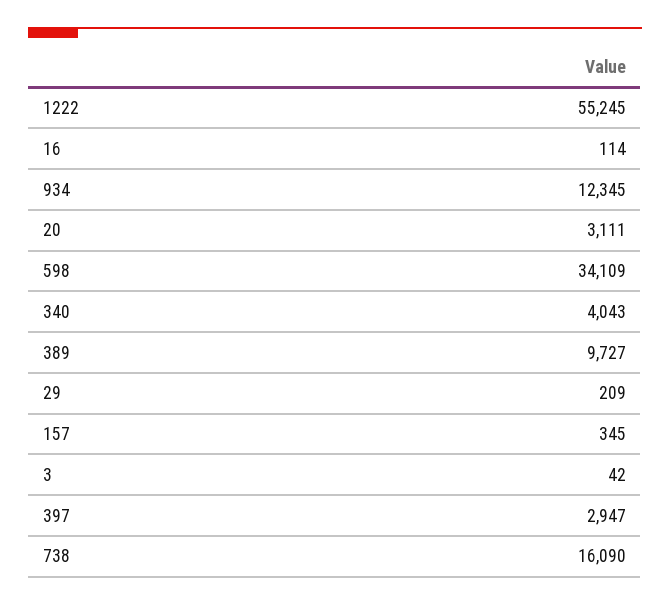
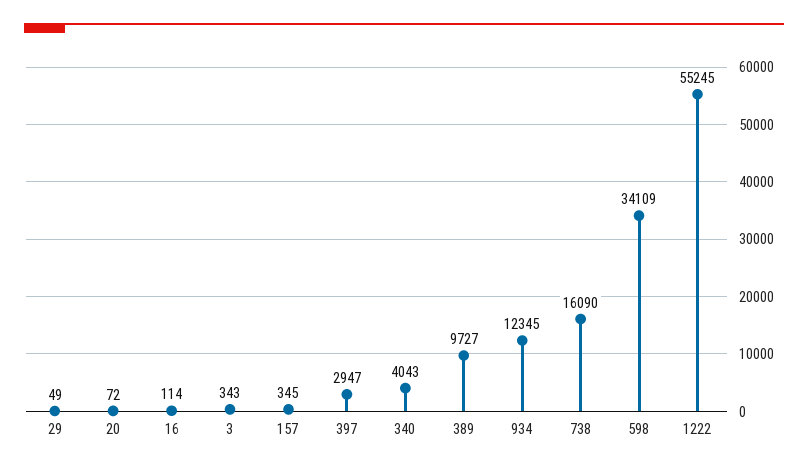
  {
    "1222": 55245,
    "16": 114,
    "934": 12345,
-   "20": 3111,
+   "20": 72,
    "598": 34109,
    "340": 4043,
    "389": 9727,
-   "29": 209,
+   "29": 49,
    "157": 345,
-   "3": 42,
+   "3": 343,
    "397": 2947,
    "738": 16090
  }

